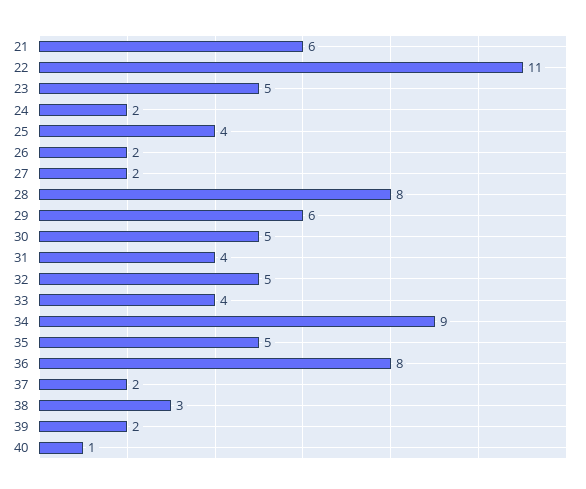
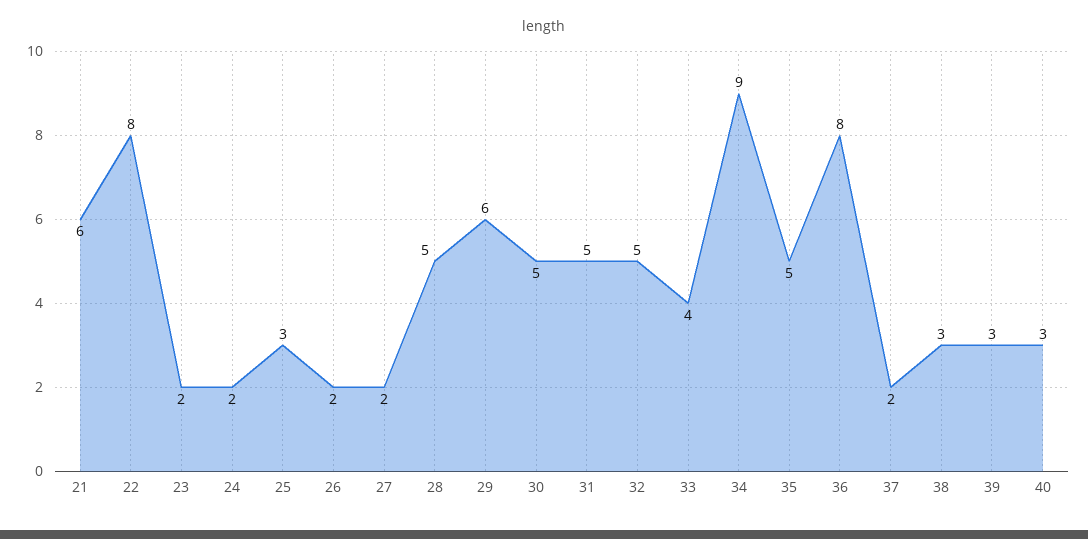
  {
    "21": 6,
-   "22": 11,
+   "22": 8,
-   "23": 5,
+   "23": 2,
    "24": 2,
-   "25": 4,
+   "25": 3,
    "26": 2,
    "27": 2,
-   "28": 8,
+   "28": 5,
    "29": 6,
    "30": 5,
-   "31": 4,
+   "31": 5,
    "32": 5,
    "33": 4,
    "34": 9,
    "35": 5,
    "36": 8,
    "37": 2,
    "38": 3,
-   "39": 2,
+   "39": 3,
-   "40": 1
+   "40": 3
  }

